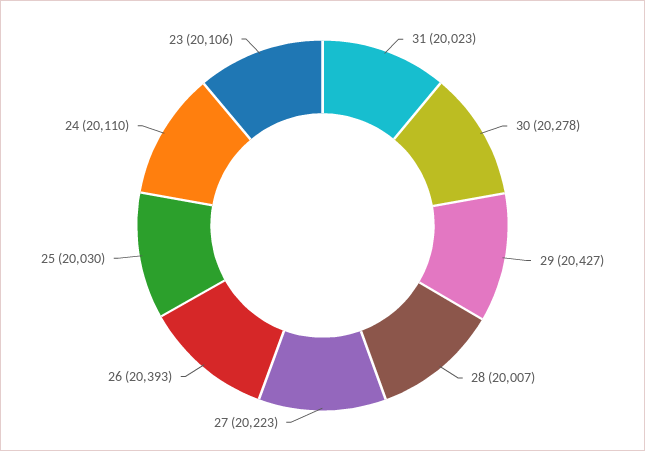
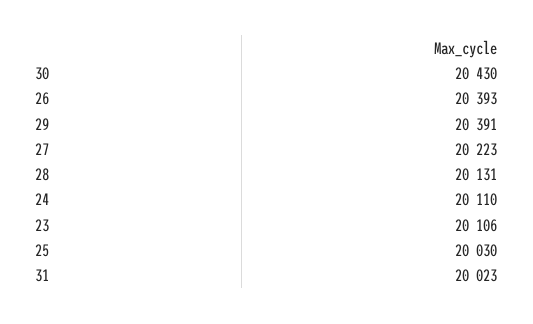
  {
    "31": 20023,
-   "30": 20278,
+   "30": 20430,
-   "29": 20427,
+   "29": 20391,
-   "28": 20007,
+   "28": 20131,
    "27": 20223,
    "26": 20393,
    "25": 20030,
    "24": 20110,
    "23": 20106
  }

